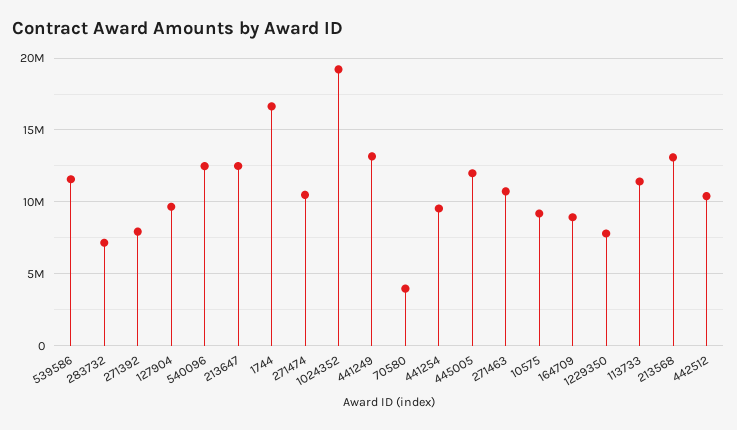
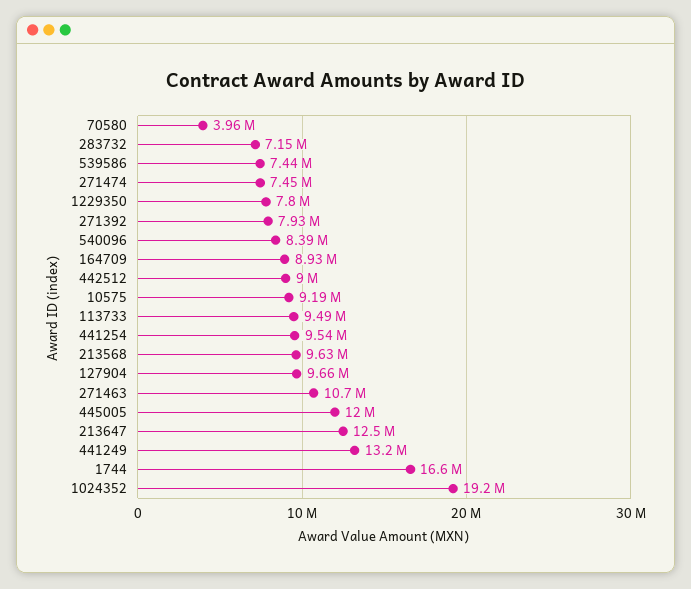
  {
-   "539586": 11500000,
+   "539586": 7440000,
    "283732": 7150000,
    "271392": 7930000,
    "127904": 9660000,
-   "540096": 12500000,
+   "540096": 8390000,
    "213647": 12500000,
    "1744": 16600000,
-   "271474": 10500000,
+   "271474": 7450000,
    "1024352": 19200000,
    "441249": 13200000,
    "70580": 3960000,
    "441254": 9540000,
    "445005": 12000000,
    "271463": 10700000,
    "10575": 9190000,
    "164709": 8930000,
    "1229350": 7800000,
-   "113733": 11500000,
+   "113733": 9490000,
-   "213568": 13000000,
+   "213568": 9630000,
-   "442512": 10500000
+   "442512": 9000000
  }

